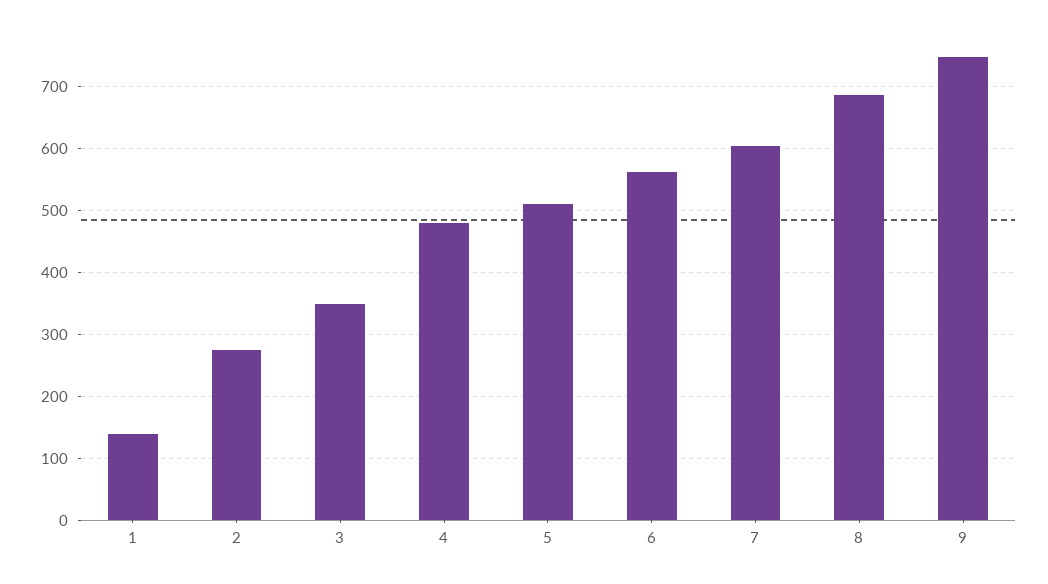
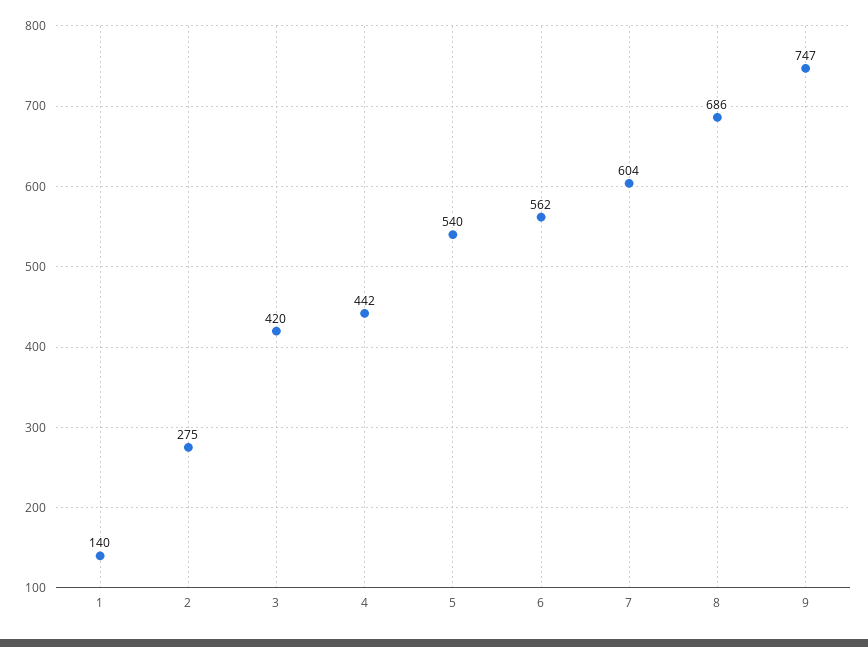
  {
    "1": 140,
    "2": 275,
-   "3": 350,
+   "3": 420,
-   "4": 480,
+   "4": 442,
-   "5": 510,
+   "5": 540,
    "6": 562,
    "7": 604,
    "8": 686,
    "9": 747
  }

